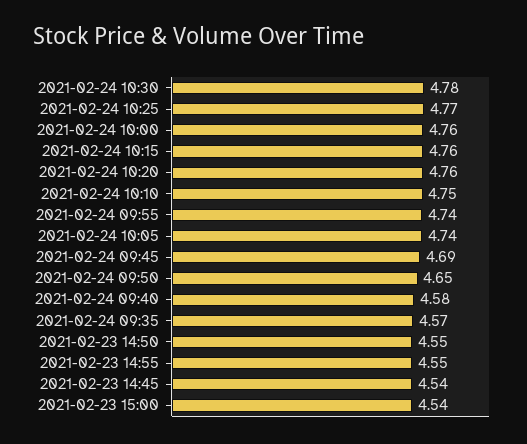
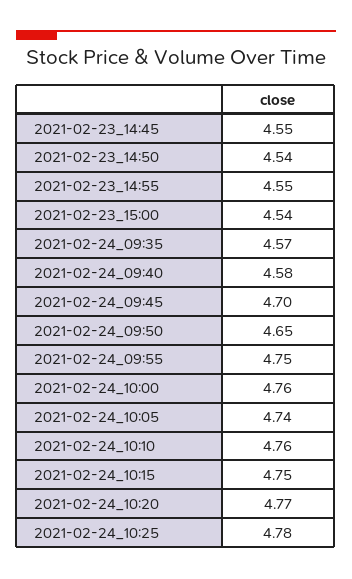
  {
-   "2021-02-24 10:30": 4.78,
-   "2021-02-24 10:25": 4.77,
+   "2021-02-24 10:25": 4.78,
    "2021-02-24 10:00": 4.76,
-   "2021-02-24 10:15": 4.76,
+   "2021-02-24 10:15": 4.75,
-   "2021-02-24 10:20": 4.76,
+   "2021-02-24 10:20": 4.77,
-   "2021-02-24 10:10": 4.75,
+   "2021-02-24 10:10": 4.76,
-   "2021-02-24 09:55": 4.74,
+   "2021-02-24 09:55": 4.75,
    "2021-02-24 10:05": 4.74,
-   "2021-02-24 09:45": 4.69,
+   "2021-02-24 09:45": 4.7,
    "2021-02-24 09:50": 4.65,
    "2021-02-24 09:40": 4.58,
    "2021-02-24 09:35": 4.57,
-   "2021-02-23 14:50": 4.55,
+   "2021-02-23 14:50": 4.54,
    "2021-02-23 14:55": 4.55,
-   "2021-02-23 14:45": 4.54,
+   "2021-02-23 14:45": 4.55,
    "2021-02-23 15:00": 4.54
  }

